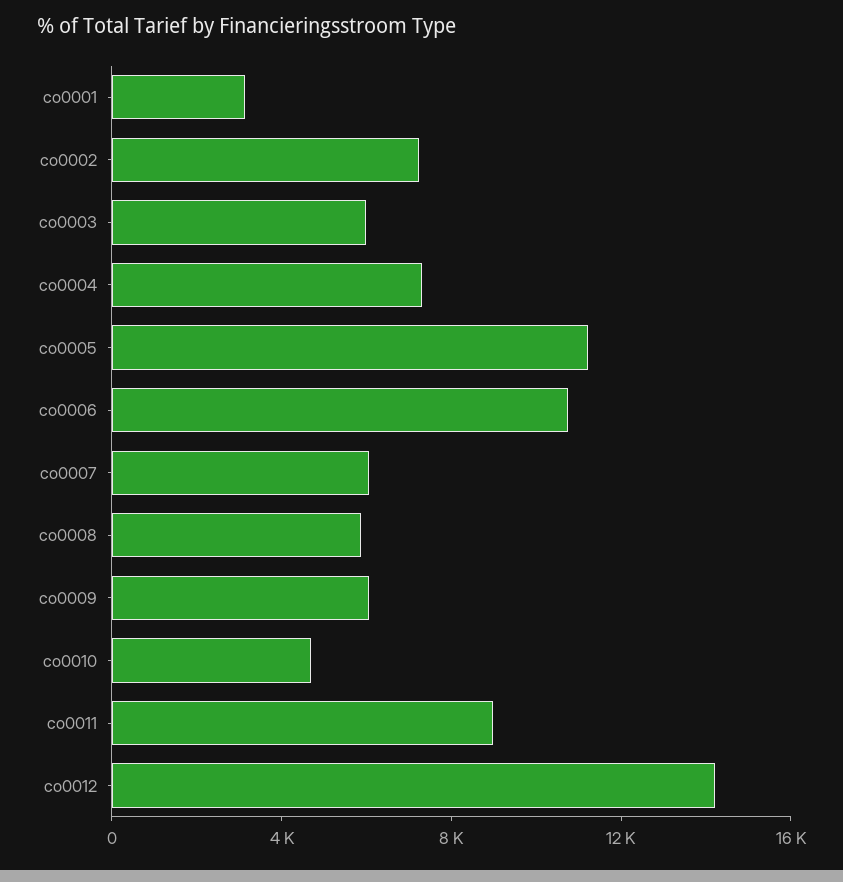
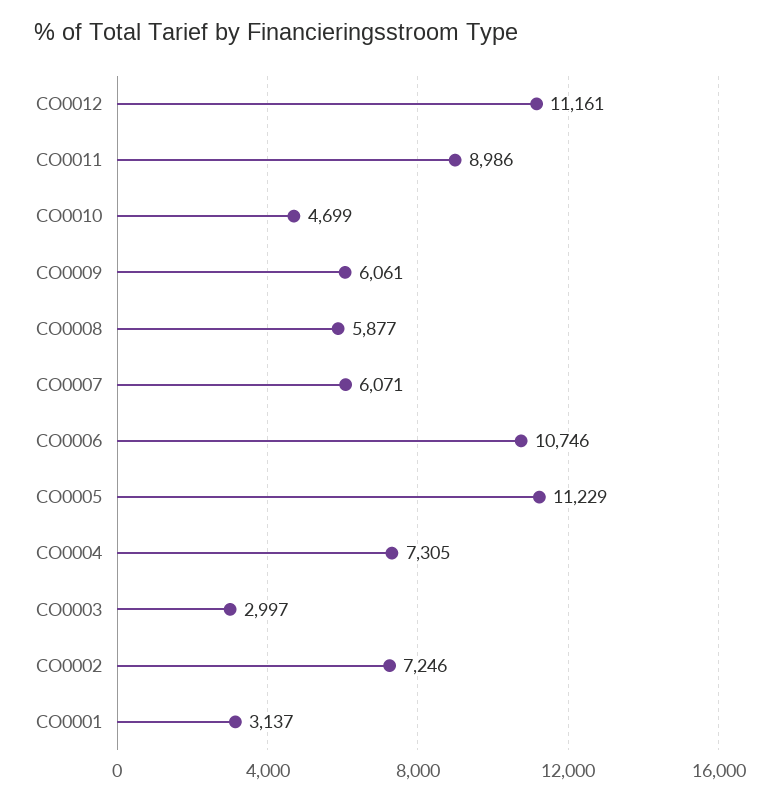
  {
    "co0001": 3137,
    "co0002": 7246,
-   "co0003": 6000,
+   "co0003": 2997,
    "co0004": 7305,
    "co0005": 11229,
    "co0006": 10746,
    "co0007": 6071,
    "co0008": 5877,
    "co0009": 6061,
    "co0010": 4699,
    "co0011": 8986,
-   "co0012": 14000
+   "co0012": 11161
  }

